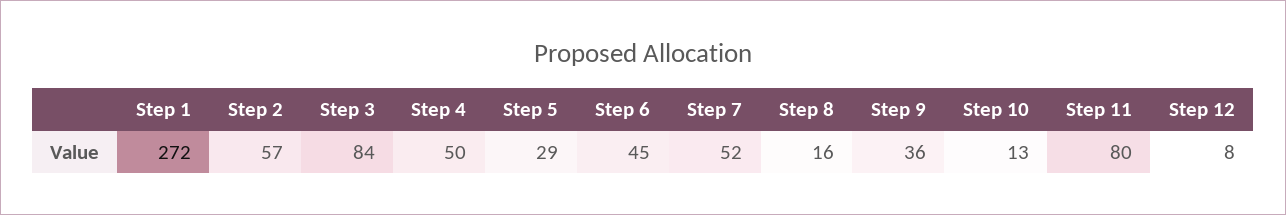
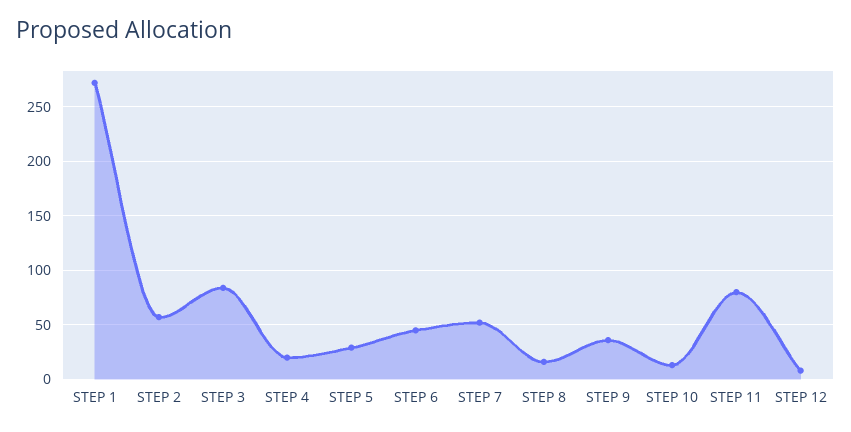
  {
    "Step 1": 272,
    "Step 2": 57,
    "Step 3": 84,
-   "Step 4": 50,
+   "Step 4": 20,
    "Step 5": 29,
    "Step 6": 45,
    "Step 7": 52,
    "Step 8": 16,
    "Step 9": 36,
    "Step 10": 13,
    "Step 11": 80,
    "Step 12": 8
  }

